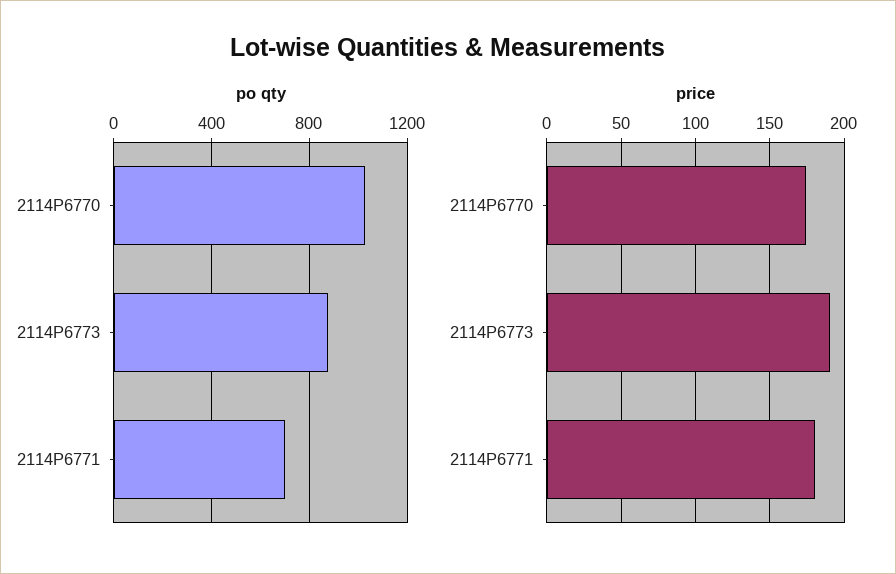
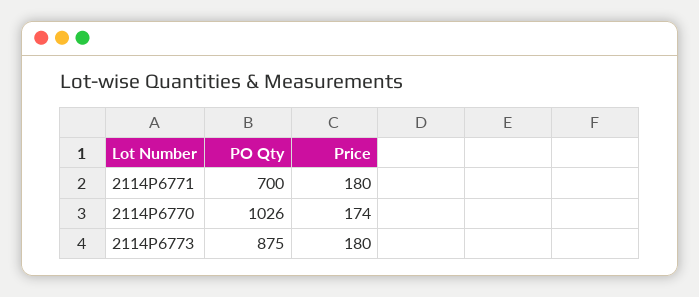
  {
    "po qty": {
      "2114P6770": 1026,
      "2114P6773": 875,
      "2114P6771": 700
    },
    "price": {
      "2114P6770": 174,
-     "2114P6773": 190,
+     "2114P6773": 180,
      "2114P6771": 180
    }
  }

